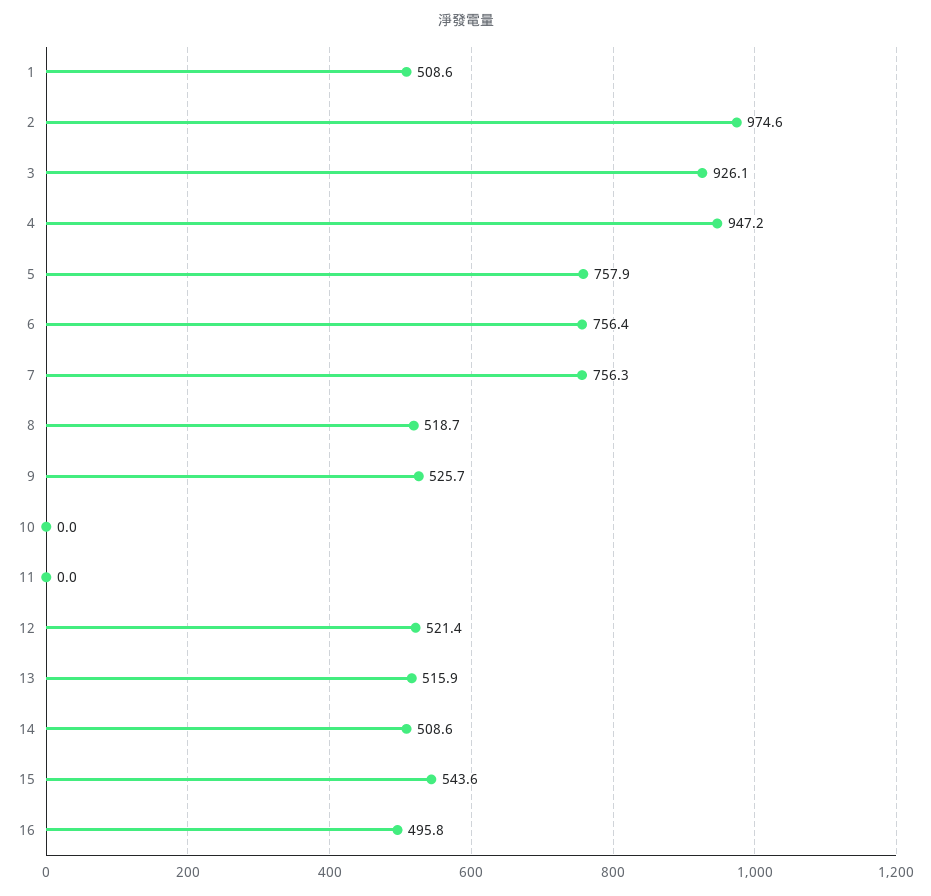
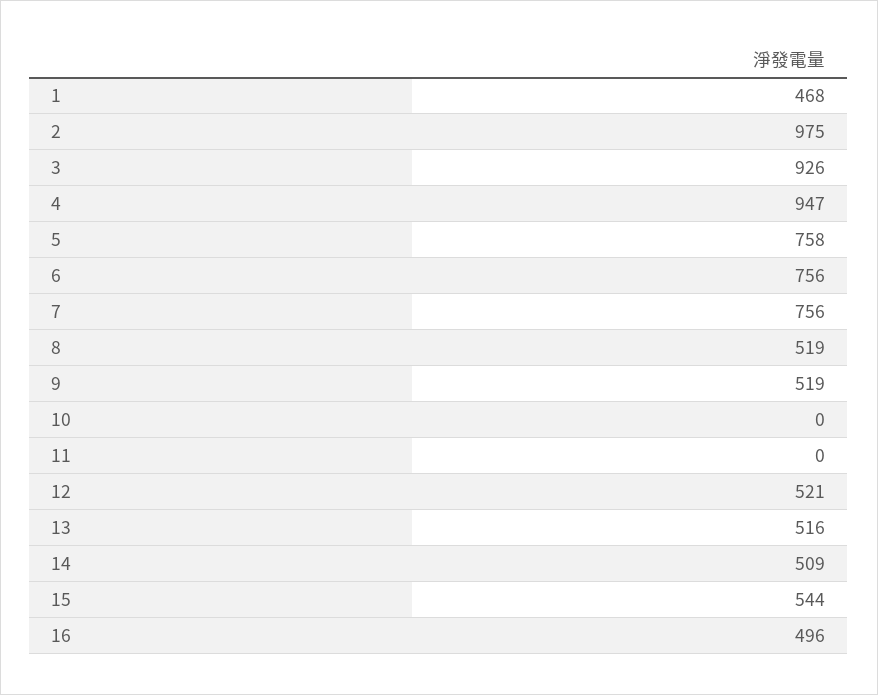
  {
-   "1": 508.6,
+   "1": 468,
    "2": 974.6,
    "3": 926.1,
    "4": 947.2,
    "5": 757.9,
    "6": 756.4,
    "7": 756.3,
    "8": 518.7,
-   "9": 525.7,
+   "9": 519,
    "10": 0,
    "11": 0,
    "12": 521.4,
    "13": 515.9,
    "14": 508.6,
    "15": 543.6,
    "16": 495.8
  }

